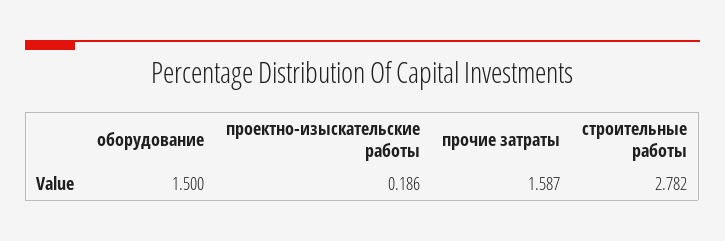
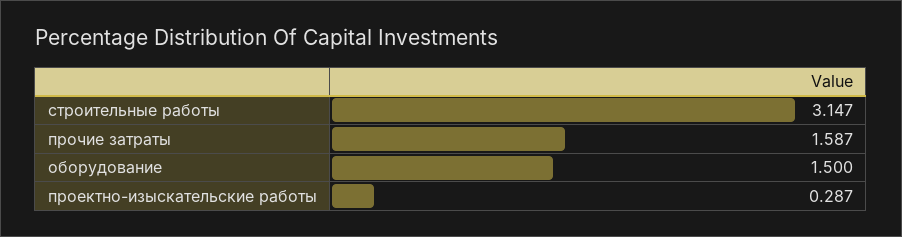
  {
    "оборудование": 1.5,
-   "проектно-изыскательские работы": 0.186,
+   "проектно-изыскательские работы": 0.287,
    "прочие затраты": 1.587,
-   "строительные работы": 2.782
+   "строительные работы": 3.147
  }

